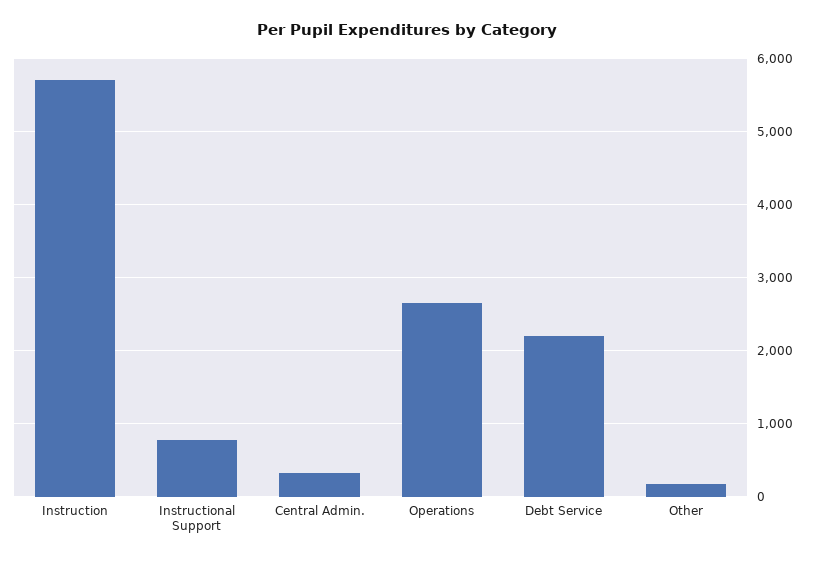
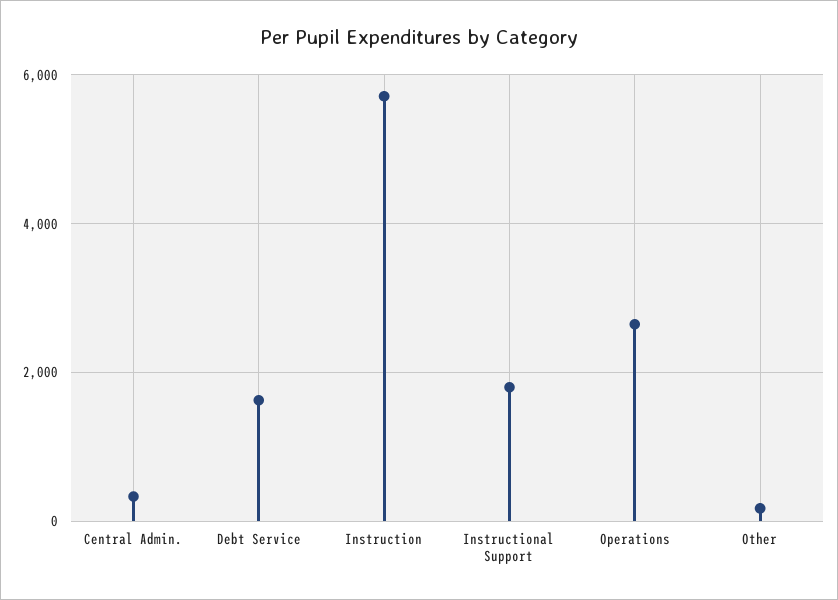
  {
    "Instruction": 5700,
-   "Instructional Support": 800,
+   "Instructional Support": 1800,
    "Central Admin.": 300,
    "Operations": 2600,
-   "Debt Service": 2200,
+   "Debt Service": 1600,
    "Other": 200
  }

